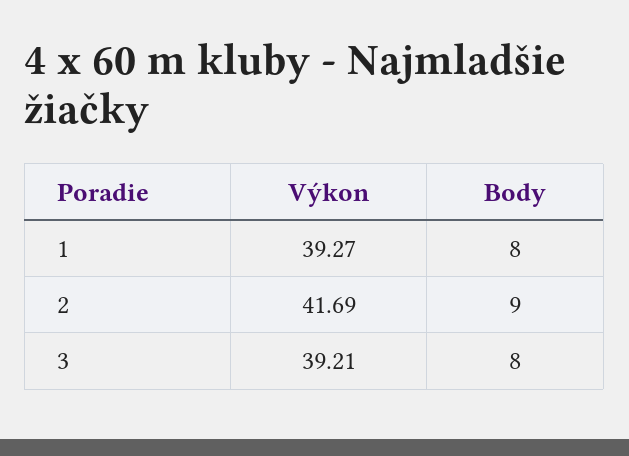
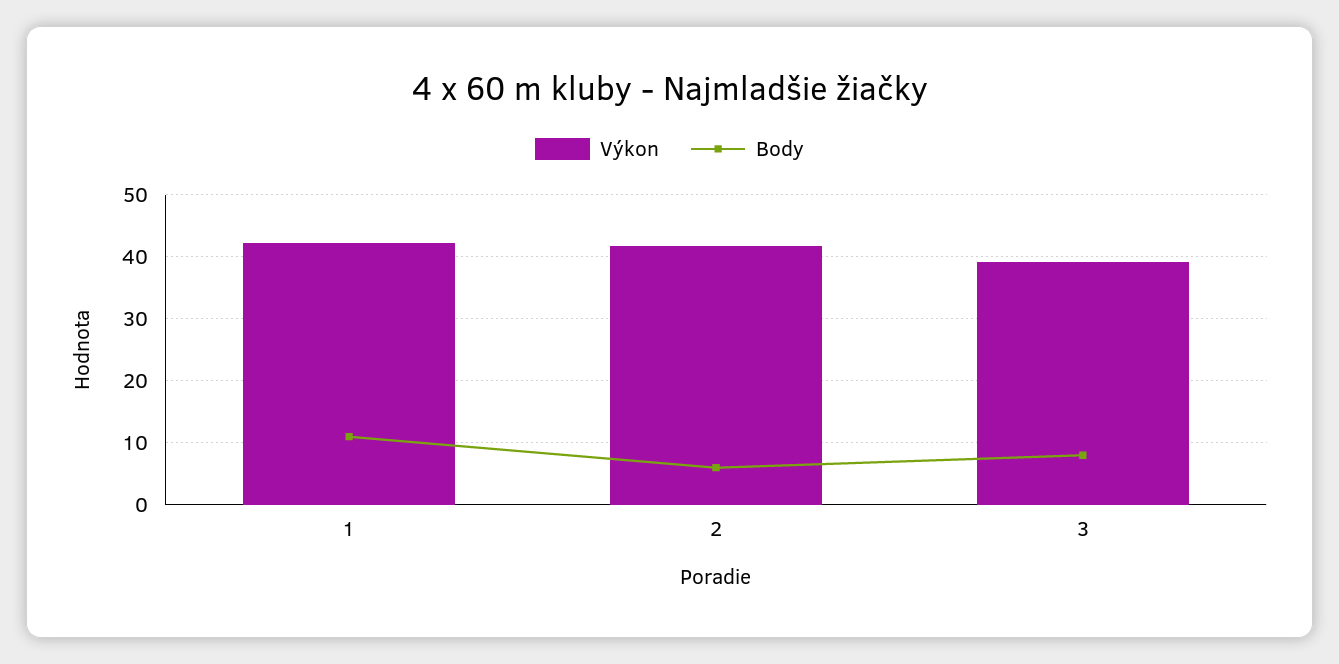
  {
    "Výkon": {
-     "1": 39.27,
+     "1": 42,
      "2": 41.69,
      "3": 39.21
    },
    "Body": {
-     "1": 8,
+     "1": 11,
-     "2": 9,
+     "2": 6,
      "3": 8
    }
  }

